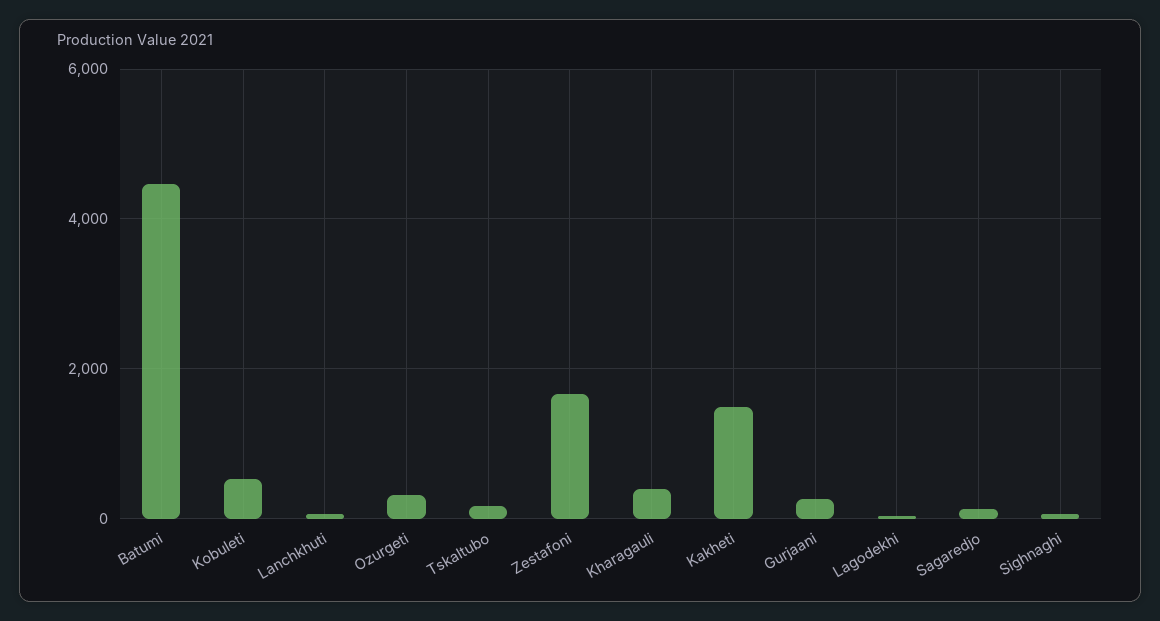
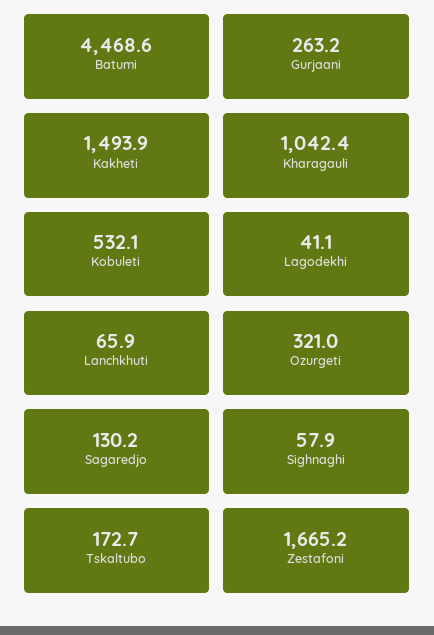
  {
    "Batumi": 4468.6,
    "Kobuleti": 532.1,
    "Lanchkhuti": 65.9,
    "Ozurgeti": 321,
    "Tskaltubo": 172.7,
    "Zestafoni": 1665.2,
-   "Kharagauli": 400,
+   "Kharagauli": 1042.4,
    "Kakheti": 1493.9,
    "Gurjaani": 263.2,
    "Lagodekhi": 41.1,
    "Sagaredjo": 130.2,
    "Sighnaghi": 57.9
  }

